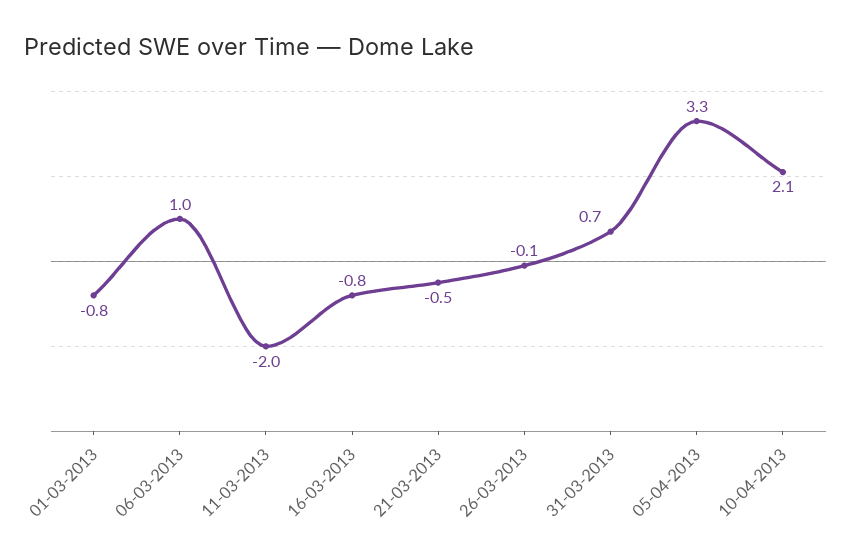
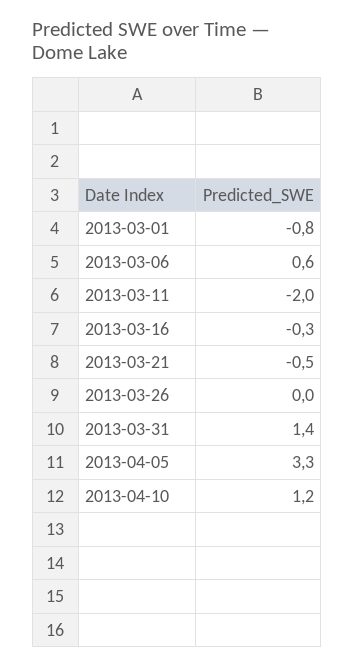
  {
    "01-03-2013": -0.8,
-   "06-03-2013": 1,
+   "06-03-2013": 0.6,
    "11-03-2013": -2,
-   "16-03-2013": -0.8,
+   "16-03-2013": -0.3,
    "21-03-2013": -0.5,
-   "26-03-2013": -0.1,
+   "26-03-2013": 0,
-   "31-03-2013": 0.7,
+   "31-03-2013": 1.4,
    "05-04-2013": 3.3,
-   "10-04-2013": 2.1
+   "10-04-2013": 1.2
  }

